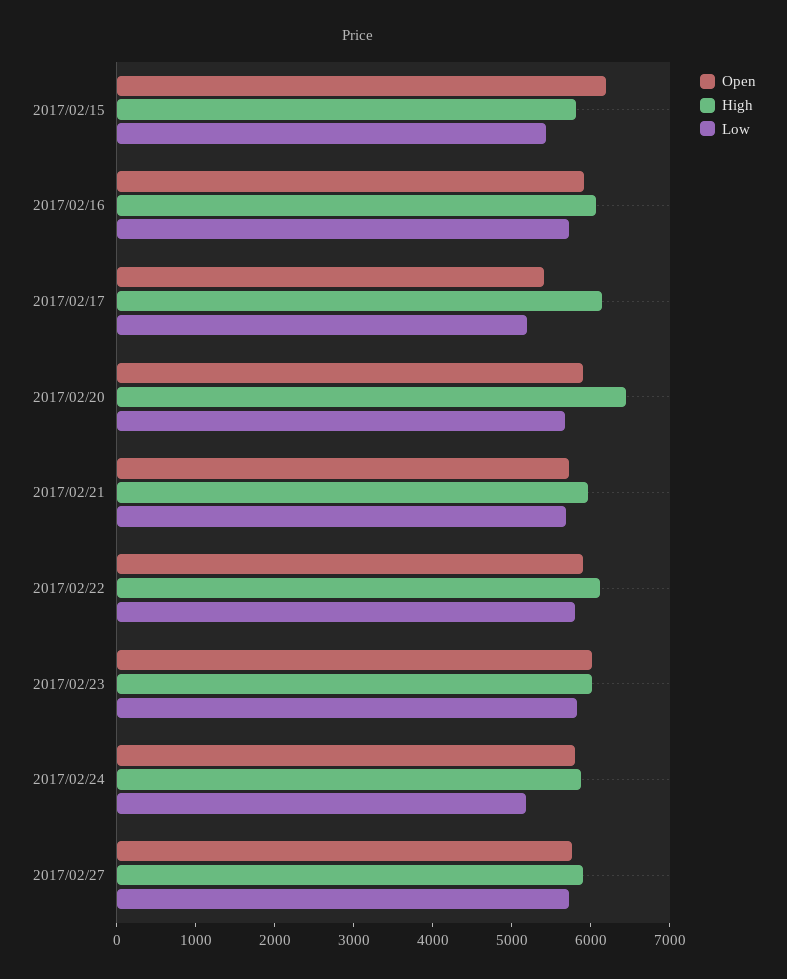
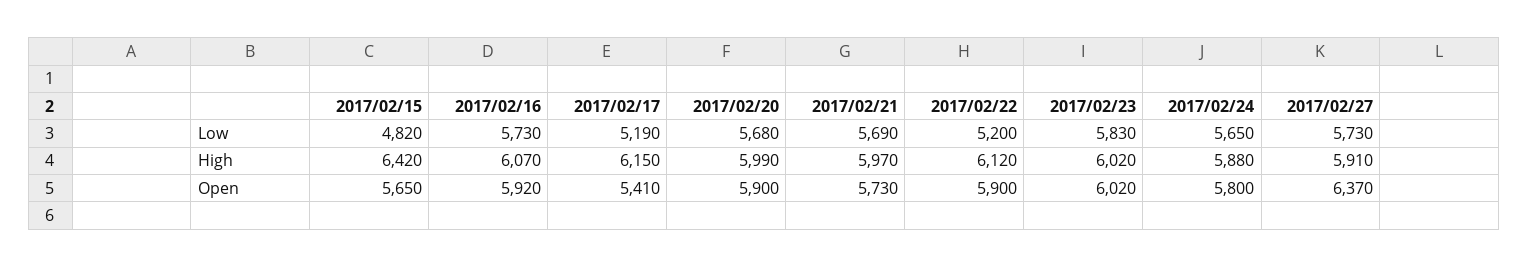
  {
    "Open": {
-     "2017/02/15": 6200,
+     "2017/02/15": 5650,
      "2017/02/16": 5920,
      "2017/02/17": 5410,
      "2017/02/20": 5900,
      "2017/02/21": 5730,
      "2017/02/22": 5900,
      "2017/02/23": 6020,
      "2017/02/24": 5800,
-     "2017/02/27": 5800
+     "2017/02/27": 6370
    },
    "High": {
-     "2017/02/15": 5800,
+     "2017/02/15": 6420,
      "2017/02/16": 6070,
      "2017/02/17": 6150,
-     "2017/02/20": 6400,
+     "2017/02/20": 5990,
      "2017/02/21": 5970,
      "2017/02/22": 6120,
      "2017/02/23": 6020,
      "2017/02/24": 5880,
      "2017/02/27": 5910
    },
    "Low": {
-     "2017/02/15": 5400,
+     "2017/02/15": 4820,
      "2017/02/16": 5730,
      "2017/02/17": 5190,
      "2017/02/20": 5680,
      "2017/02/21": 5690,
-     "2017/02/22": 5800,
+     "2017/02/22": 5200,
      "2017/02/23": 5830,
-     "2017/02/24": 5200,
+     "2017/02/24": 5650,
      "2017/02/27": 5730
    }
  }

